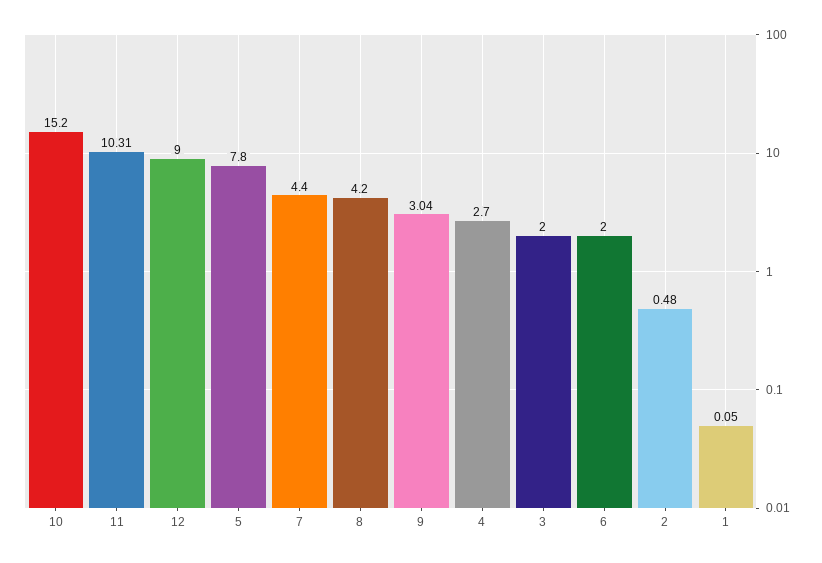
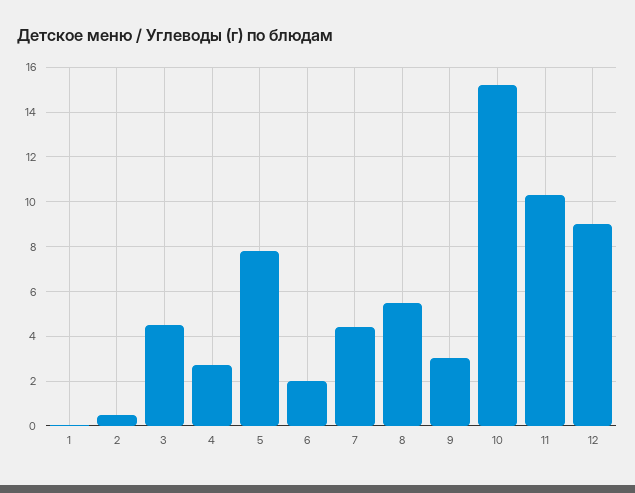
  {
    "10": 15.2,
    "11": 10.31,
    "12": 9,
    "5": 7.8,
    "7": 4.4,
-   "8": 4.2,
+   "8": 5.5,
    "9": 3.04,
    "4": 2.7,
-   "3": 2,
+   "3": 4.5,
    "6": 2,
    "2": 0.48,
    "1": 0.05
  }

